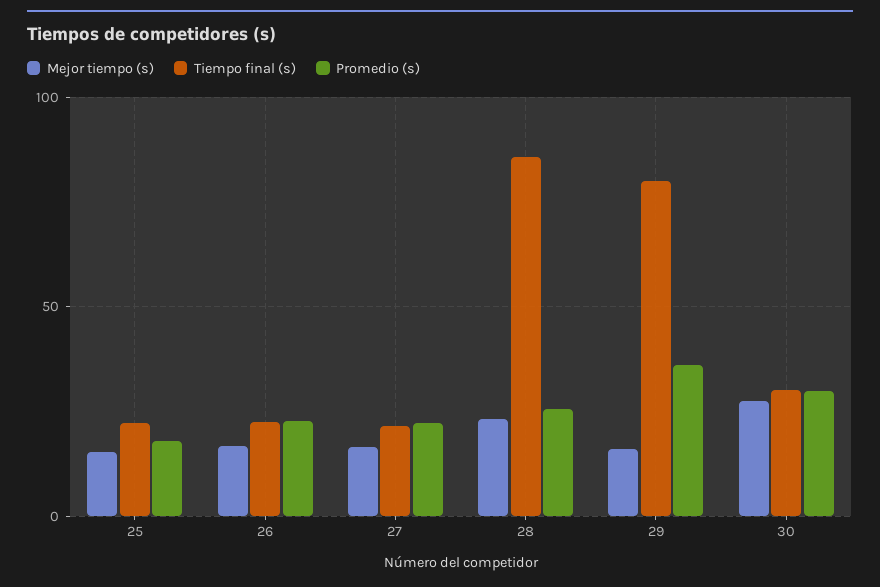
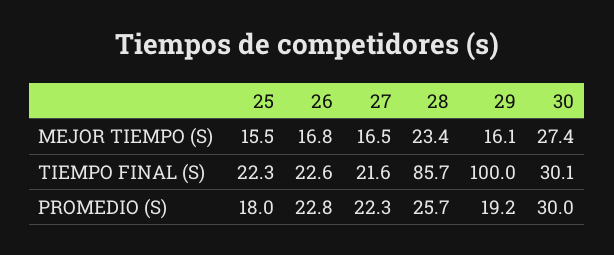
  {
    "Mejor tiempo (s)": {
      "25": 15.5,
      "26": 16.8,
      "27": 16.5,
      "28": 23.4,
      "29": 16.1,
      "30": 27.4
    },
    "Tiempo final (s)": {
      "25": 22.3,
      "26": 22.6,
      "27": 21.6,
      "28": 85.7,
-     "29": 80,
+     "29": 100,
      "30": 30.1
    },
    "Promedio (s)": {
      "25": 18,
      "26": 22.8,
      "27": 22.3,
      "28": 25.7,
-     "29": 35,
+     "29": 19.2,
      "30": 30
    }
  }

